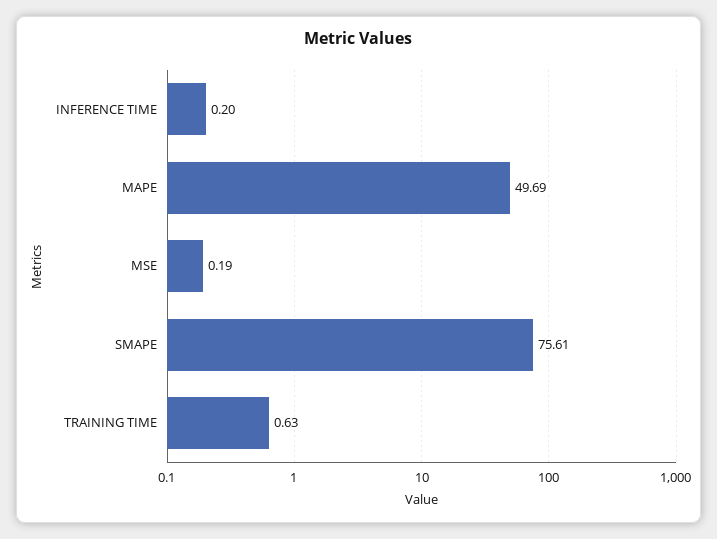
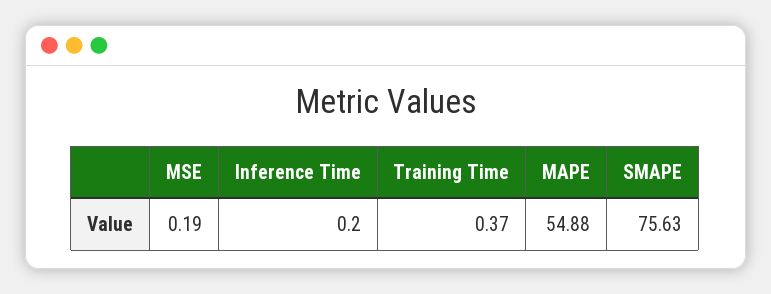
  {
    "INFERENCE TIME": 0.2,
-   "MAPE": 49.69,
+   "MAPE": 54.88,
    "MSE": 0.19,
-   "SMAPE": 75.61,
+   "SMAPE": 75.63,
-   "TRAINING TIME": 0.63
+   "TRAINING TIME": 0.37
  }

